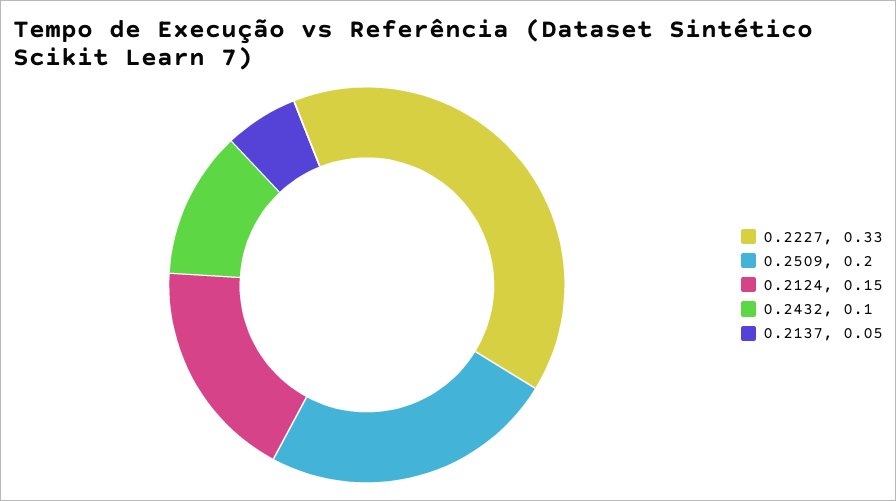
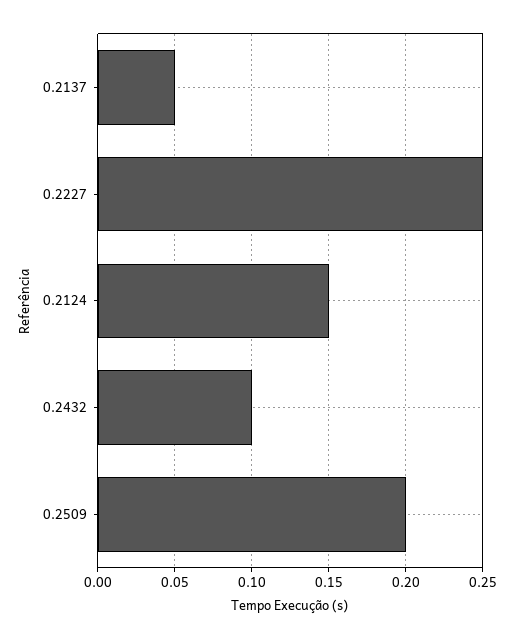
  {
-   "0.2227": 0.33,
+   "0.2227": 0.25,
    "0.2509": 0.2,
    "0.2124": 0.15,
    "0.2432": 0.1,
    "0.2137": 0.05
  }

